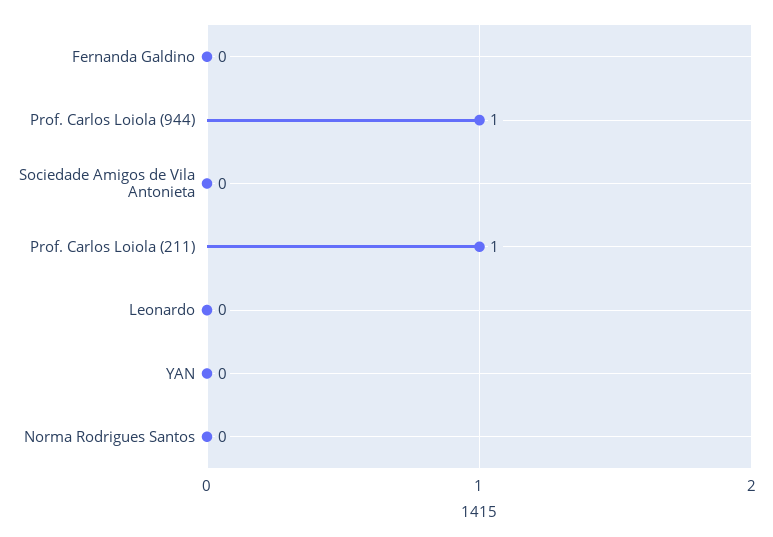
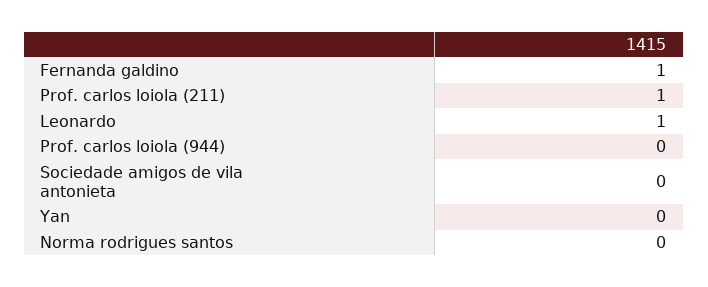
  {
-   "Fernanda Galdino": 0,
+   "Fernanda Galdino": 1,
-   "Prof. Carlos Loiola (944)": 1,
+   "Prof. Carlos Loiola (944)": 0,
    "Sociedade Amigos de Vila Antonieta": 0,
    "Prof. Carlos Loiola (211)": 1,
-   "Leonardo": 0,
+   "Leonardo": 1,
    "YAN": 0,
    "Norma Rodrigues Santos": 0
  }

